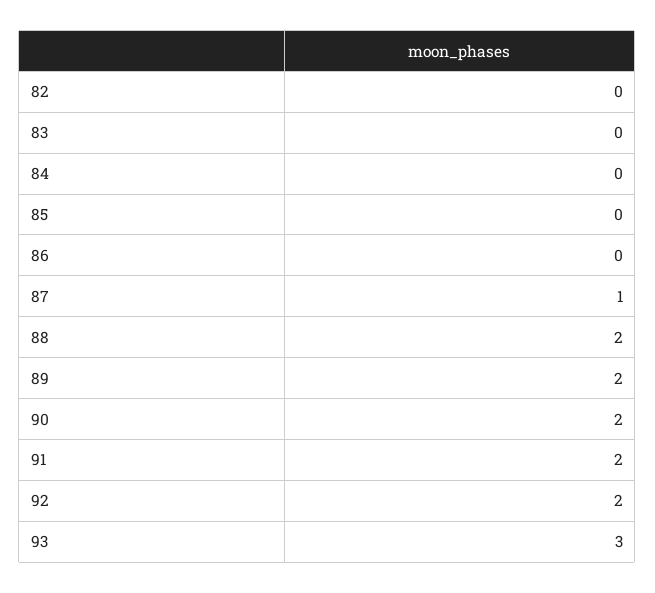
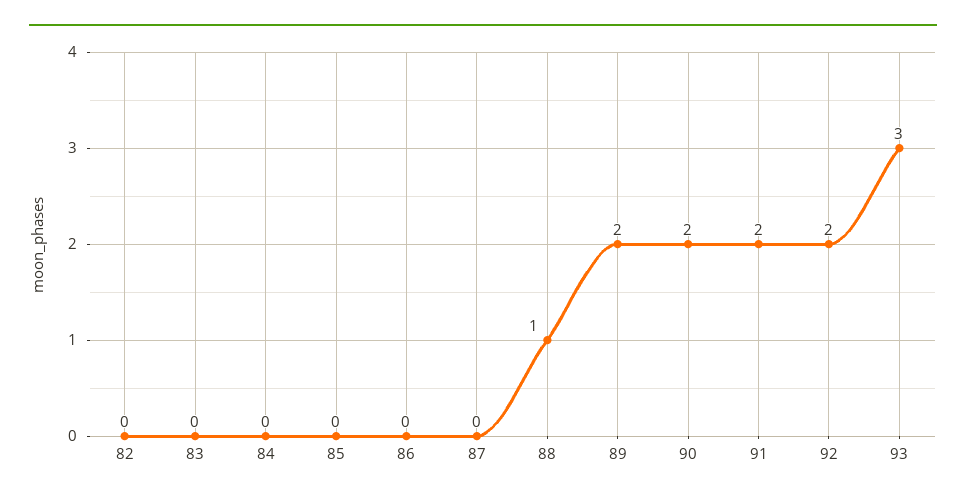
  {
    "82": 0,
    "83": 0,
    "84": 0,
    "85": 0,
    "86": 0,
-   "87": 1,
+   "87": 0,
-   "88": 2,
+   "88": 1,
    "89": 2,
    "90": 2,
    "91": 2,
    "92": 2,
    "93": 3
  }

